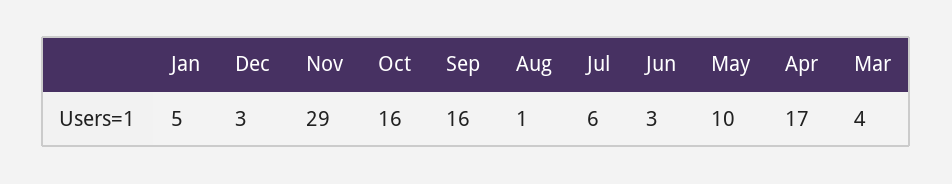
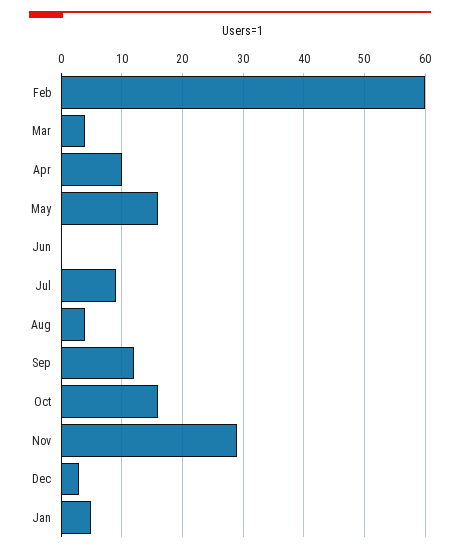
  {
    "Jan": 5,
    "Dec": 3,
    "Nov": 29,
    "Oct": 16,
-   "Sep": 16,
+   "Sep": 12,
-   "Aug": 1,
+   "Aug": 4,
-   "Jul": 6,
+   "Jul": 9,
-   "Jun": 3,
+   "Jun": 0,
-   "May": 10,
+   "May": 16,
-   "Apr": 17,
+   "Apr": 10,
-   "Mar": 4
+   "Mar": 4,
+   "Feb": 60
  }

